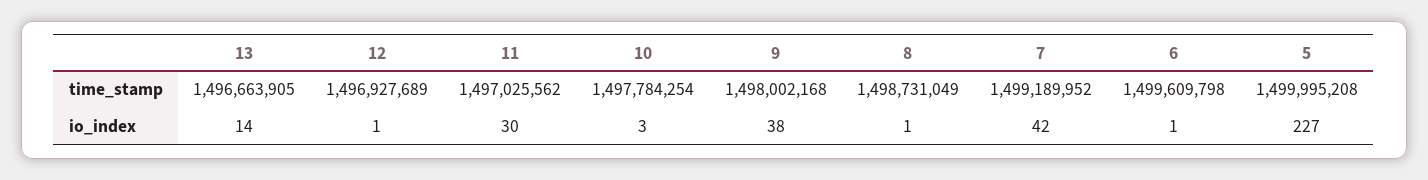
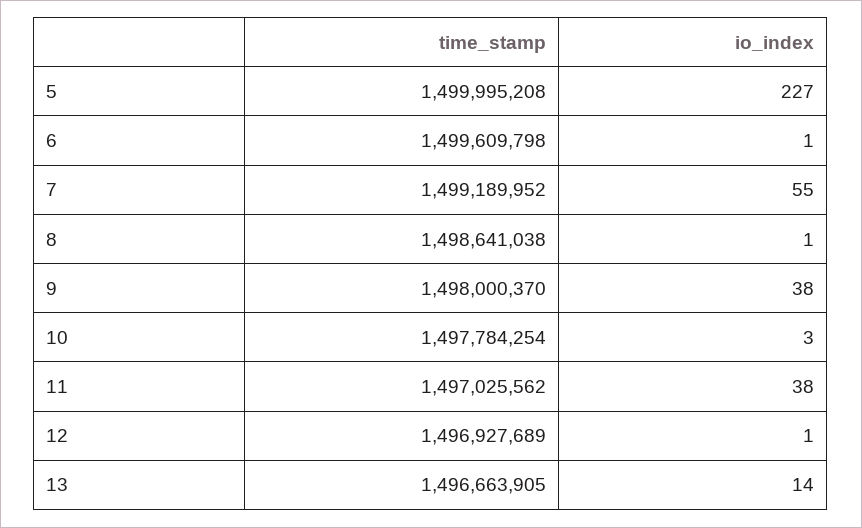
  {
    "13": {
      "time_stamp": 1496663905,
      "io_index": 14
    },
    "12": {
      "time_stamp": 1496927689,
      "io_index": 1
    },
    "11": {
      "time_stamp": 1497025562,
-     "io_index": 30
+     "io_index": 38
    },
    "10": {
      "time_stamp": 1497784254,
      "io_index": 3
    },
    "9": {
-     "time_stamp": 1498002168,
+     "time_stamp": 1498000370,
      "io_index": 38
    },
    "8": {
-     "time_stamp": 1498731049,
+     "time_stamp": 1498641038,
      "io_index": 1
    },
    "7": {
      "time_stamp": 1499189952,
-     "io_index": 42
+     "io_index": 55
    },
    "6": {
      "time_stamp": 1499609798,
      "io_index": 1
    },
    "5": {
      "time_stamp": 1499995208,
      "io_index": 227
    }
  }

